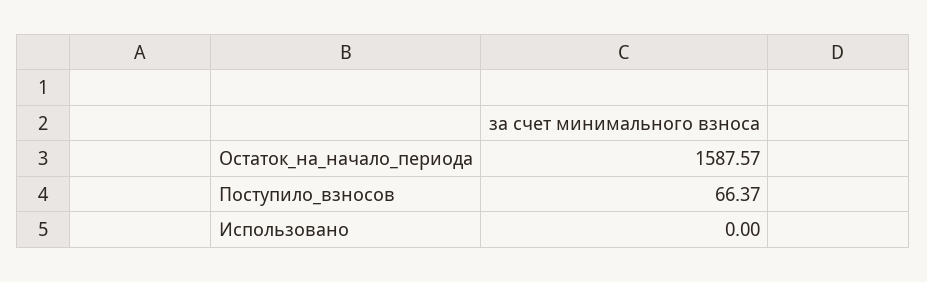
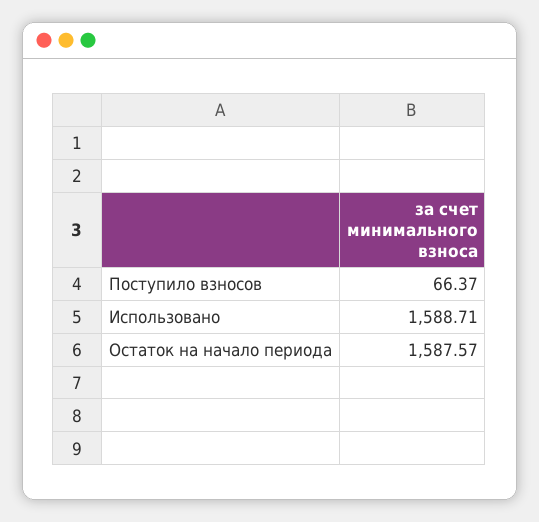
  {
    "Остаток_на_начало_периода": 1587.57,
    "Поступило_взносов": 66.37,
-   "Использовано": 0
+   "Использовано": 1588.71
  }

